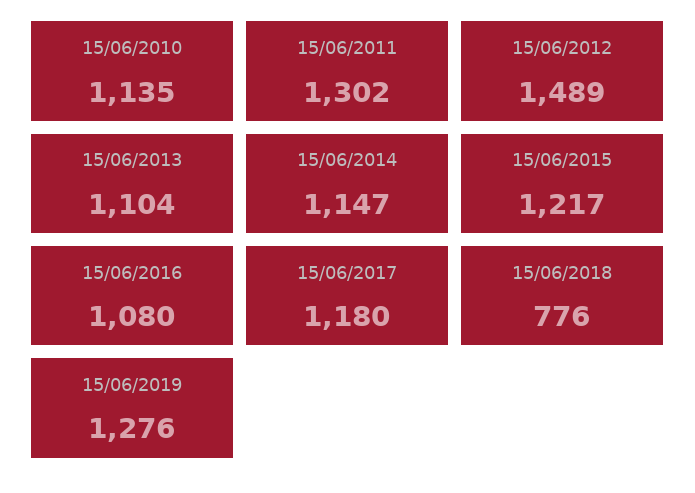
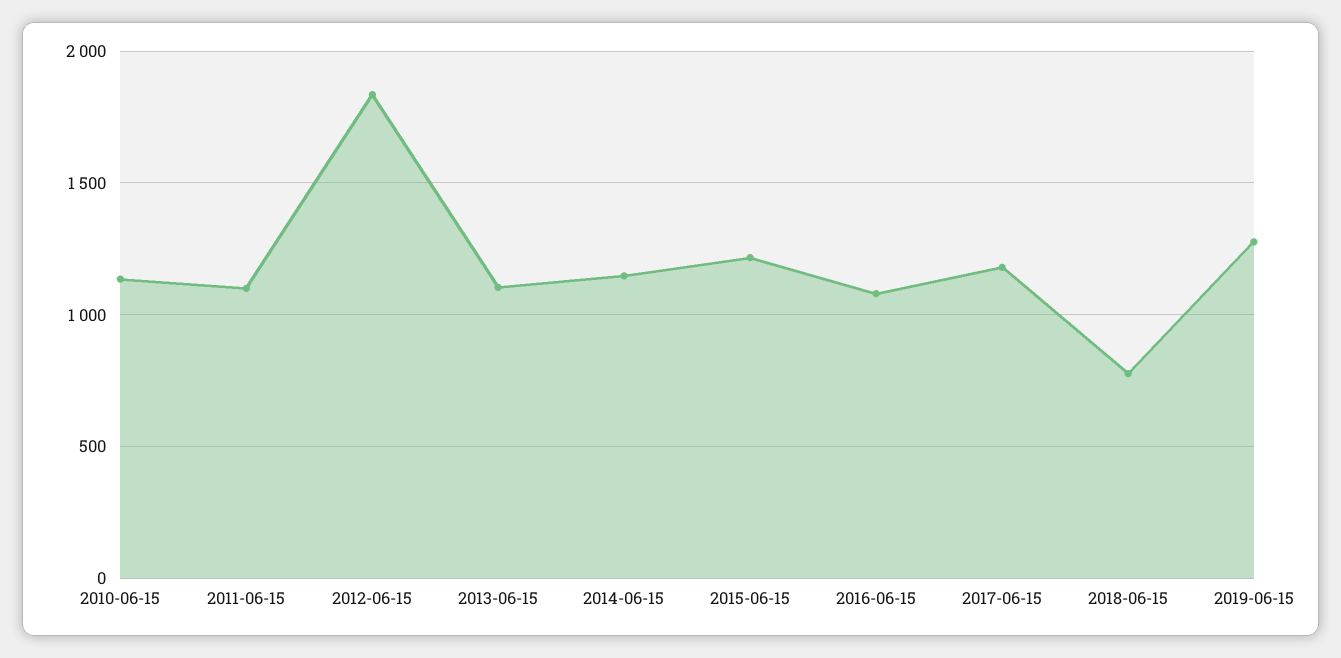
  {
    "15/06/2010": 1135,
-   "15/06/2011": 1302,
+   "15/06/2011": 1100,
-   "15/06/2012": 1489,
+   "15/06/2012": 1850,
    "15/06/2013": 1104,
    "15/06/2014": 1147,
    "15/06/2015": 1217,
    "15/06/2016": 1080,
    "15/06/2017": 1180,
    "15/06/2018": 776,
    "15/06/2019": 1276
  }

